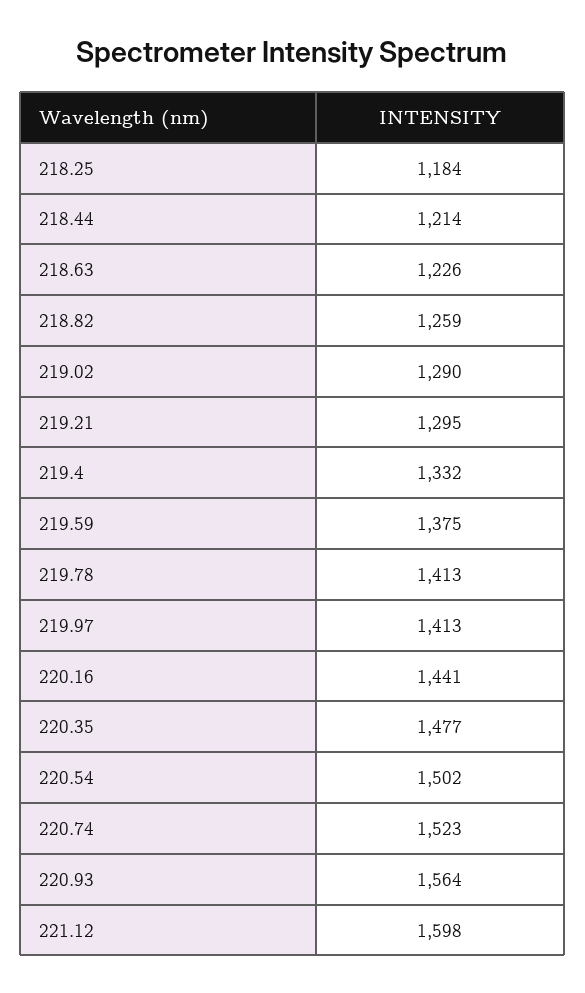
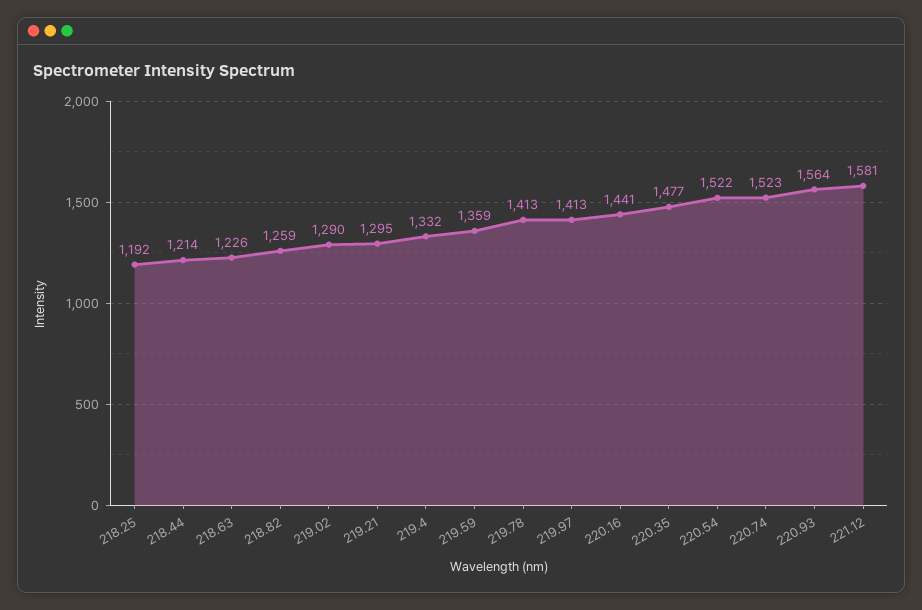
  {
-   "218.25": 1184,
+   "218.25": 1192,
    "218.44": 1214,
    "218.63": 1226,
    "218.82": 1259,
    "219.02": 1290,
    "219.21": 1295,
    "219.4": 1332,
-   "219.59": 1375,
+   "219.59": 1359,
    "219.78": 1413,
    "219.97": 1413,
    "220.16": 1441,
    "220.35": 1477,
-   "220.54": 1502,
+   "220.54": 1522,
    "220.74": 1523,
    "220.93": 1564,
-   "221.12": 1598
+   "221.12": 1581
  }

